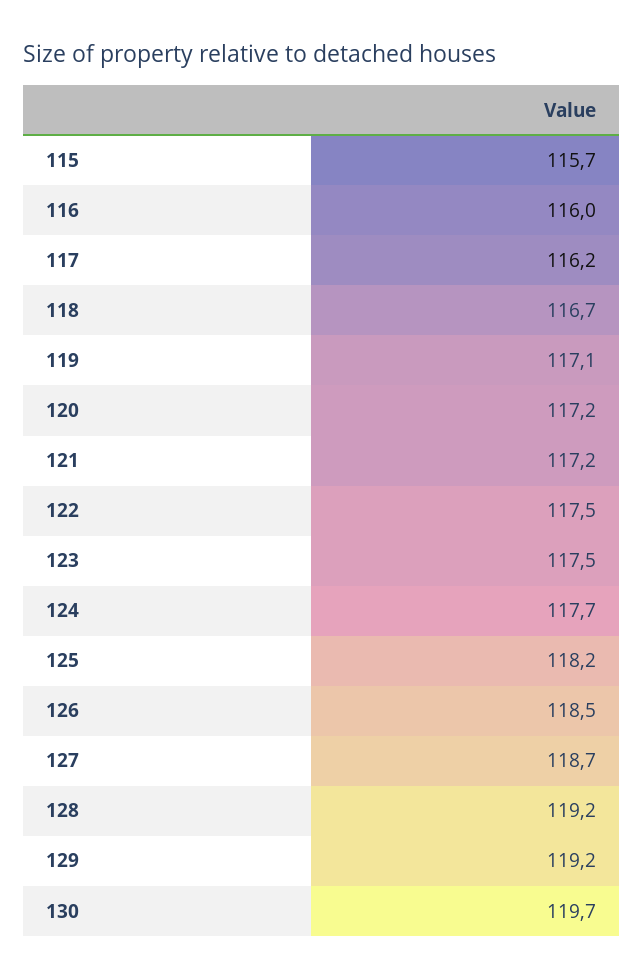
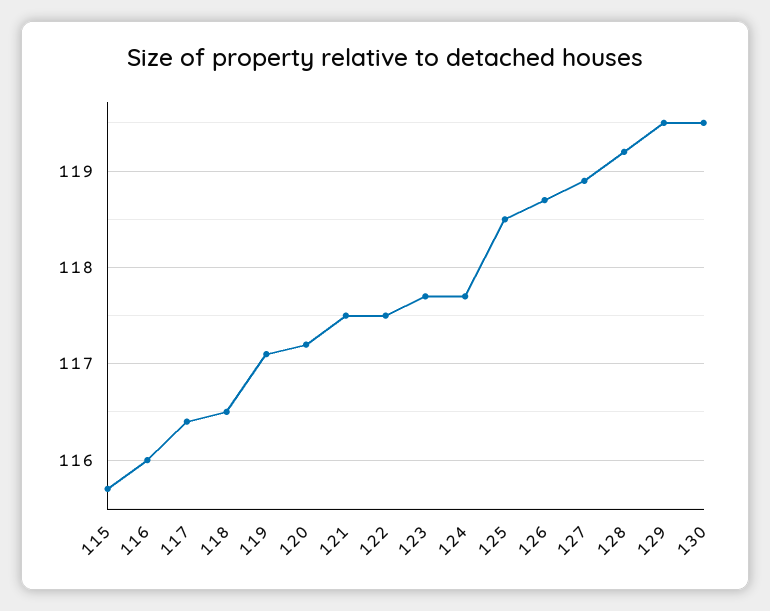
  {
    "115": 115.7,
    "116": 116,
-   "117": 116.2,
+   "117": 116.4,
-   "118": 116.7,
+   "118": 116.5,
    "119": 117.1,
    "120": 117.2,
-   "121": 117.2,
+   "121": 117.5,
    "122": 117.5,
-   "123": 117.5,
+   "123": 117.7,
    "124": 117.7,
-   "125": 118.2,
+   "125": 118.5,
-   "126": 118.5,
+   "126": 118.7,
-   "127": 118.7,
+   "127": 118.9,
    "128": 119.2,
-   "129": 119.2,
+   "129": 119.5,
-   "130": 119.7
+   "130": 119.5
  }

